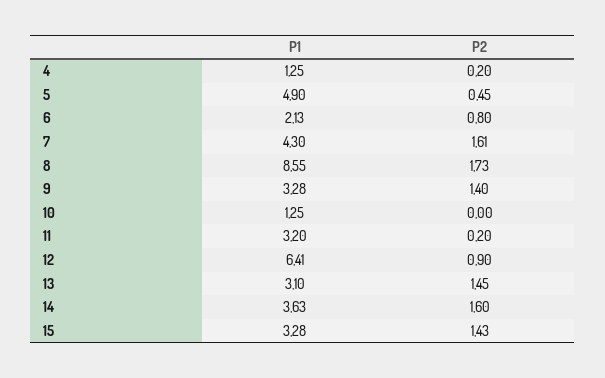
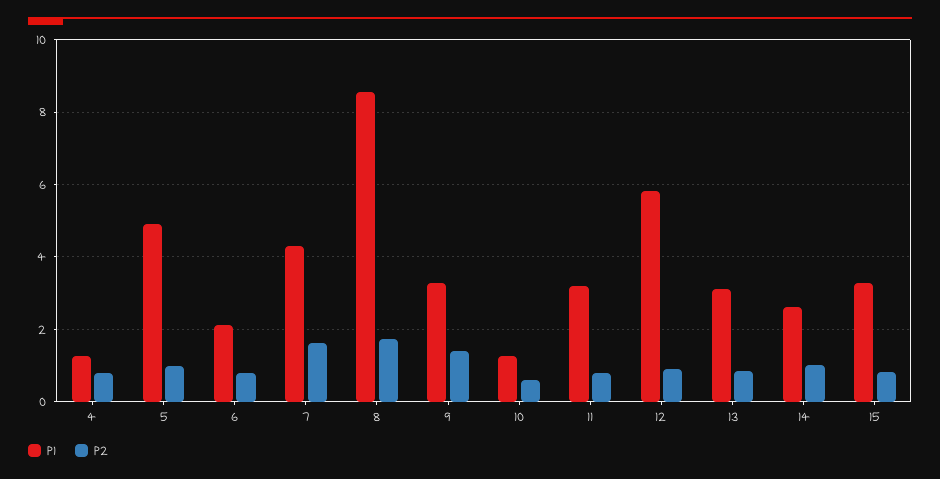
  {
    "P1": {
      "4": 1.25,
      "5": 4.9,
      "6": 2.13,
      "7": 4.3,
      "8": 8.55,
      "9": 3.28,
      "10": 1.25,
      "11": 3.2,
-     "12": 6.41,
+     "12": 5.8,
      "13": 3.1,
-     "14": 3.63,
+     "14": 2.6,
      "15": 3.28
    },
    "P2": {
-     "4": 0.2,
+     "4": 0.8,
-     "5": 0.45,
+     "5": 1,
      "6": 0.8,
      "7": 1.61,
      "8": 1.73,
      "9": 1.4,
-     "10": 0,
+     "10": 0.6,
-     "11": 0.2,
+     "11": 0.8,
      "12": 0.9,
-     "13": 1.45,
+     "13": 0.8,
-     "14": 1.6,
+     "14": 1,
-     "15": 1.43
+     "15": 0.8
    }
  }

